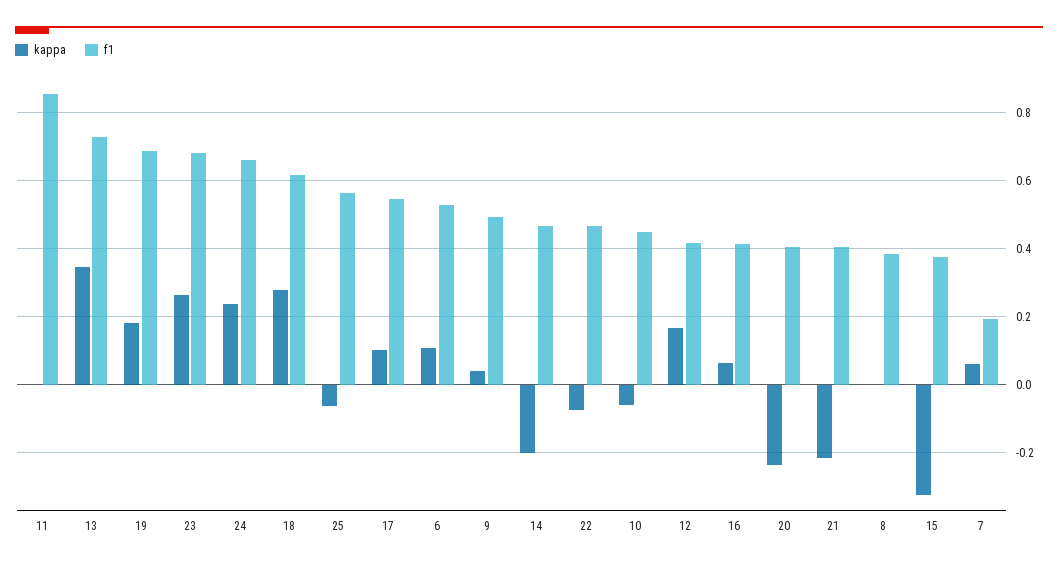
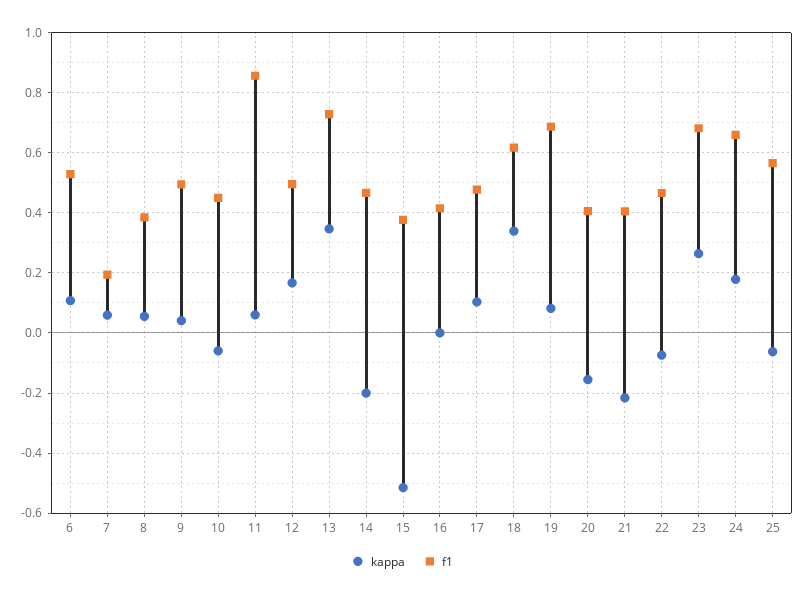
  {
    "kappa": {
-     "11": 0,
+     "11": 0.06,
      "13": 0.34,
-     "19": 0.18,
+     "19": 0.08,
      "23": 0.26,
-     "24": 0.24,
+     "24": 0.18,
-     "18": 0.28,
+     "18": 0.34,
      "25": -0.06,
      "17": 0.1,
      "6": 0.1,
      "9": 0.04,
      "14": -0.2,
      "22": -0.08,
      "10": -0.06,
      "12": 0.16,
-     "16": 0.06,
+     "16": 0,
-     "20": -0.24,
+     "20": -0.16,
      "21": -0.22,
-     "8": 0,
+     "8": 0.06,
-     "15": -0.32,
+     "15": -0.52,
      "7": 0.06
    },
    "f1": {
      "11": 0.86,
      "13": 0.72,
      "19": 0.68,
      "23": 0.68,
      "24": 0.66,
      "18": 0.62,
      "25": 0.56,
-     "17": 0.54,
+     "17": 0.48,
      "6": 0.52,
      "9": 0.5,
      "14": 0.46,
      "22": 0.46,
      "10": 0.46,
-     "12": 0.42,
+     "12": 0.5,
      "16": 0.42,
      "20": 0.4,
      "21": 0.4,
      "8": 0.38,
      "15": 0.38,
      "7": 0.2
    }
  }

